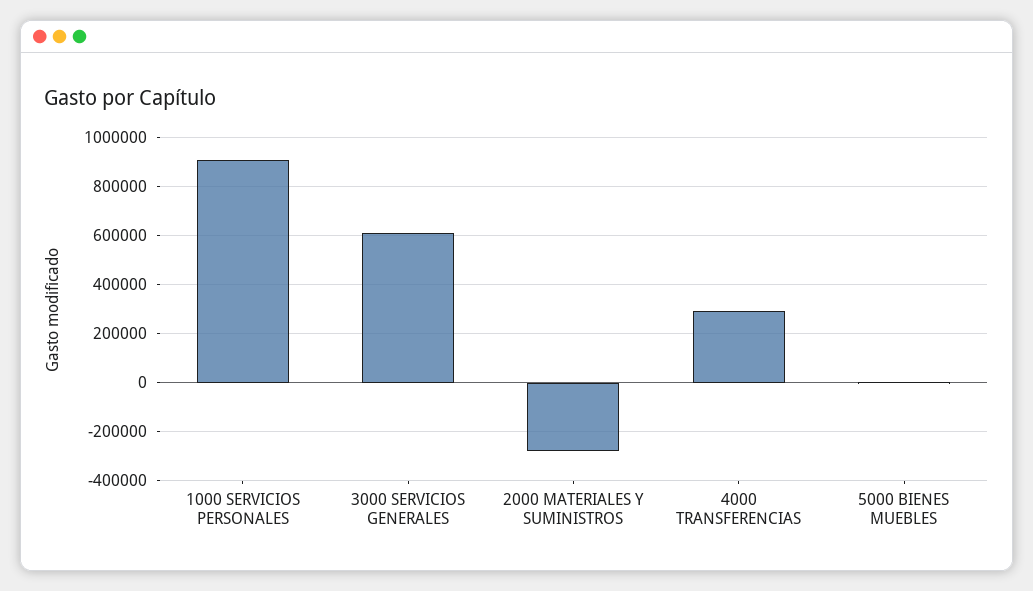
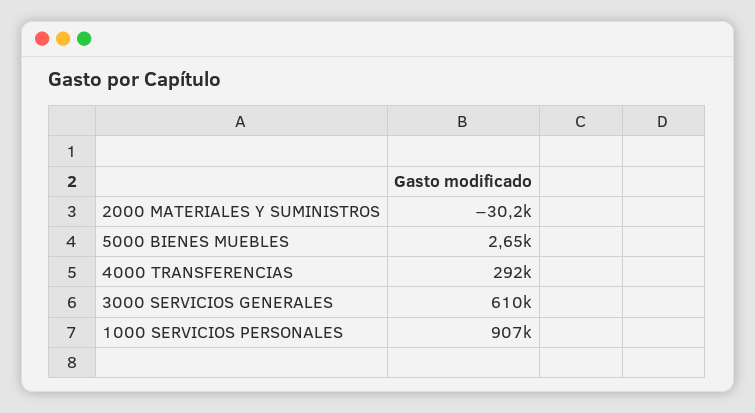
  {
    "1000 SERVICIOS PERSONALES": 907000,
    "3000 SERVICIOS GENERALES": 610000,
-   "2000 MATERIALES Y SUMINISTROS": -275000,
+   "2000 MATERIALES Y SUMINISTROS": -30200,
    "4000 TRANSFERENCIAS": 292000,
    "5000 BIENES MUEBLES": 2650
  }

